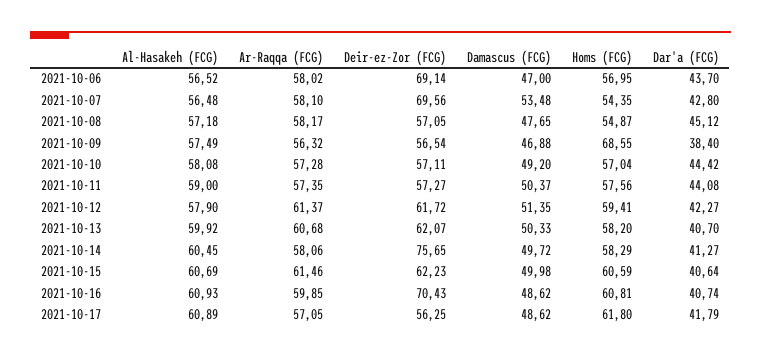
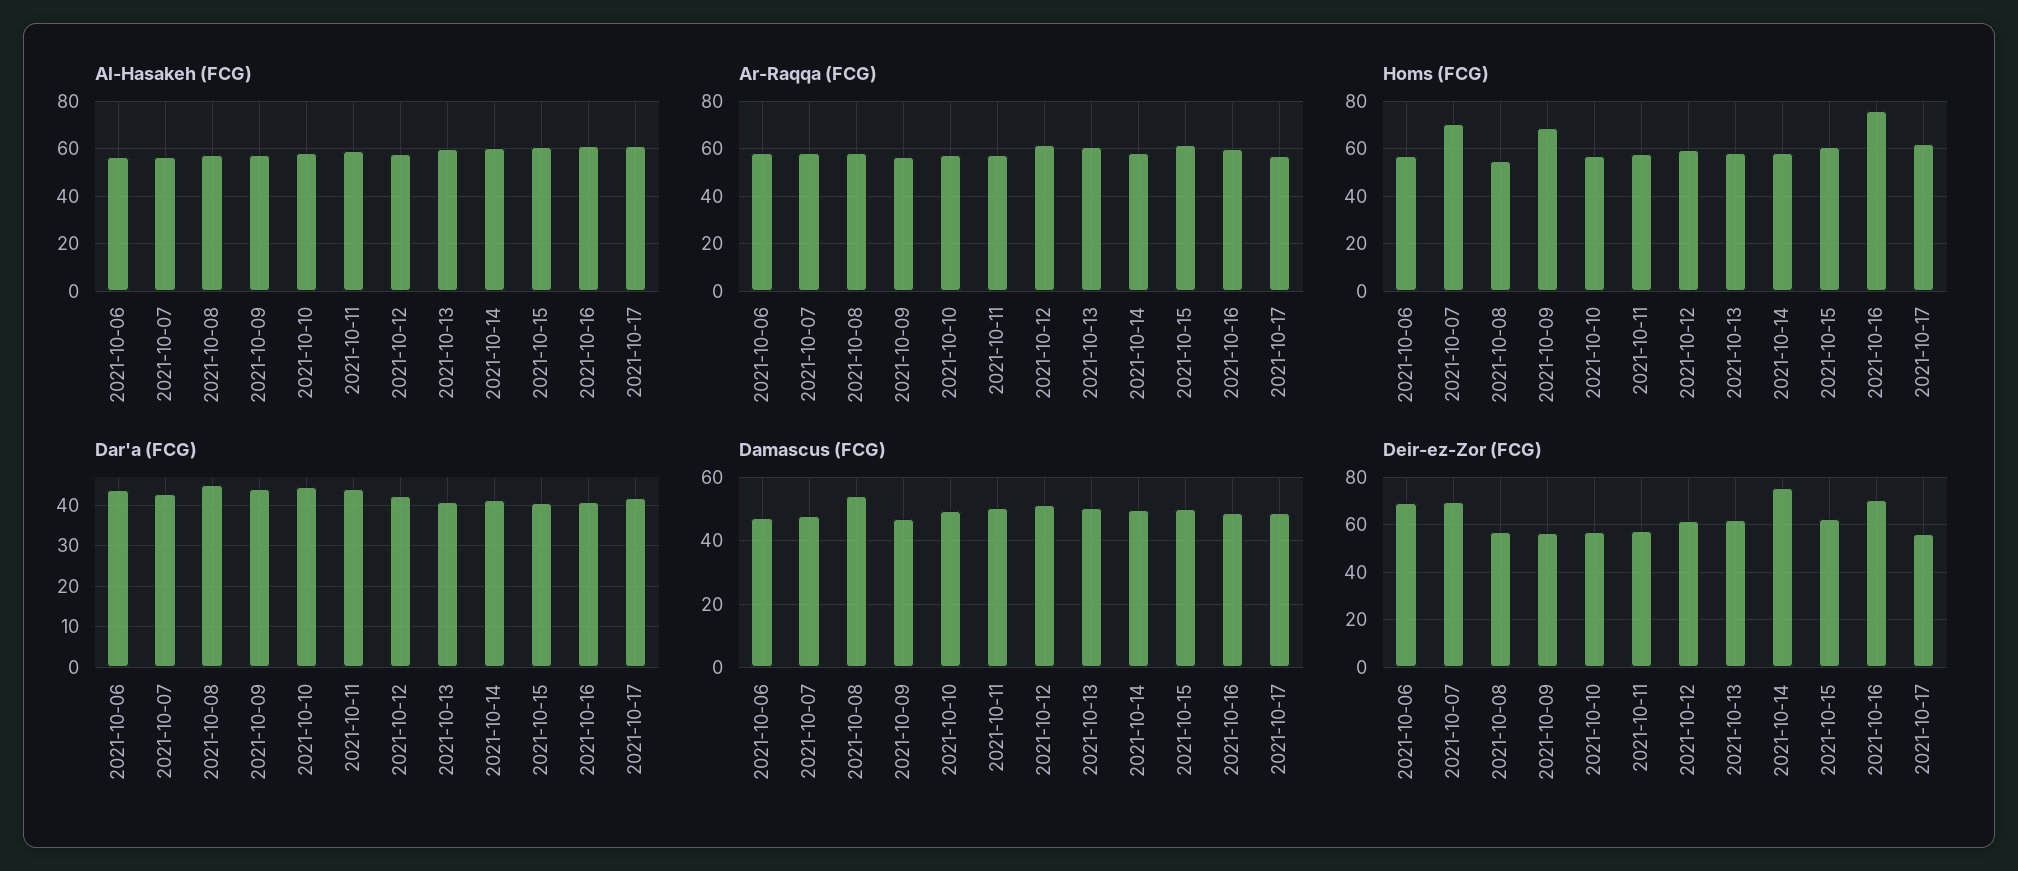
  {
    "Al-Hasakeh (FCG)": {
      "2021-10-06": 56.52,
      "2021-10-07": 56.48,
      "2021-10-08": 57.18,
      "2021-10-09": 57.49,
      "2021-10-10": 58.08,
      "2021-10-11": 59,
      "2021-10-12": 57.9,
      "2021-10-13": 59.92,
      "2021-10-14": 60.45,
      "2021-10-15": 60.69,
      "2021-10-16": 60.93,
      "2021-10-17": 60.89
    },
    "Ar-Raqqa (FCG)": {
      "2021-10-06": 58.02,
      "2021-10-07": 58.1,
      "2021-10-08": 58.17,
      "2021-10-09": 56.32,
      "2021-10-10": 57.28,
      "2021-10-11": 57.35,
      "2021-10-12": 61.37,
      "2021-10-13": 60.68,
      "2021-10-14": 58.06,
      "2021-10-15": 61.46,
      "2021-10-16": 59.85,
      "2021-10-17": 57.05
    },
    "Deir-ez-Zor (FCG)": {
      "2021-10-06": 69.14,
      "2021-10-07": 69.56,
      "2021-10-08": 57.05,
      "2021-10-09": 56.54,
      "2021-10-10": 57.11,
      "2021-10-11": 57.27,
      "2021-10-12": 61.72,
      "2021-10-13": 62.07,
      "2021-10-14": 75.65,
      "2021-10-15": 62.23,
      "2021-10-16": 70.43,
      "2021-10-17": 56.25
    },
    "Damascus (FCG)": {
      "2021-10-06": 47,
-     "2021-10-07": 53.48,
+     "2021-10-07": 48,
-     "2021-10-08": 47.65,
+     "2021-10-08": 54,
      "2021-10-09": 46.88,
      "2021-10-10": 49.2,
      "2021-10-11": 50.37,
      "2021-10-12": 51.35,
      "2021-10-13": 50.33,
      "2021-10-14": 49.72,
      "2021-10-15": 49.98,
      "2021-10-16": 48.62,
      "2021-10-17": 48.62
    },
    "Homs (FCG)": {
      "2021-10-06": 56.95,
-     "2021-10-07": 54.35,
+     "2021-10-07": 70,
      "2021-10-08": 54.87,
      "2021-10-09": 68.55,
      "2021-10-10": 57.04,
      "2021-10-11": 57.56,
      "2021-10-12": 59.41,
      "2021-10-13": 58.2,
      "2021-10-14": 58.29,
      "2021-10-15": 60.59,
-     "2021-10-16": 60.81,
+     "2021-10-16": 75,
      "2021-10-17": 61.8
    },
    "Dar'a (FCG)": {
      "2021-10-06": 43.7,
      "2021-10-07": 42.8,
      "2021-10-08": 45.12,
-     "2021-10-09": 38.4,
+     "2021-10-09": 44,
      "2021-10-10": 44.42,
      "2021-10-11": 44.08,
      "2021-10-12": 42.27,
      "2021-10-13": 40.7,
      "2021-10-14": 41.27,
      "2021-10-15": 40.64,
      "2021-10-16": 40.74,
      "2021-10-17": 41.79
    }
  }

